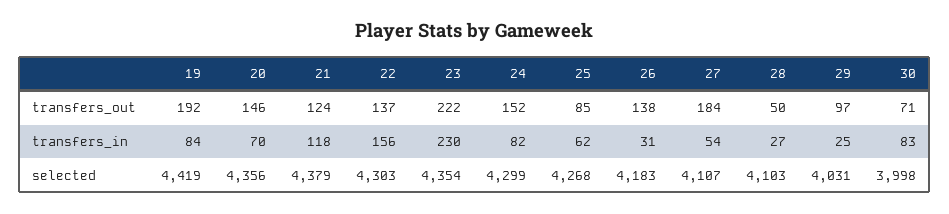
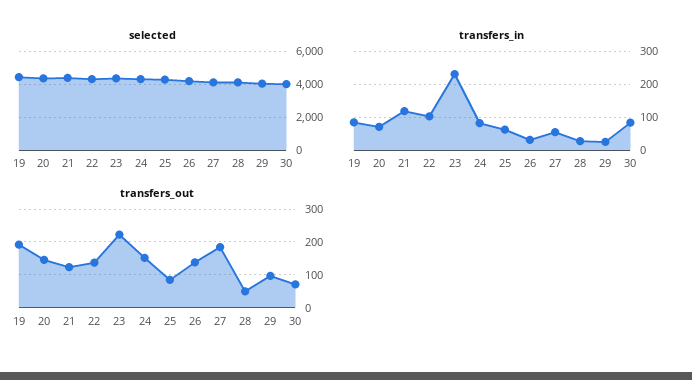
  {
    "transfers_out": {
      "19": 192,
      "20": 146,
      "21": 124,
      "22": 137,
      "23": 222,
      "24": 152,
      "25": 85,
      "26": 138,
      "27": 184,
      "28": 50,
      "29": 97,
      "30": 71
    },
    "transfers_in": {
      "19": 84,
      "20": 70,
      "21": 118,
-     "22": 156,
+     "22": 100,
      "23": 230,
      "24": 82,
      "25": 62,
      "26": 31,
      "27": 54,
      "28": 27,
      "29": 25,
      "30": 83
    },
    "selected": {
      "19": 4419,
      "20": 4356,
      "21": 4379,
      "22": 4303,
      "23": 4354,
      "24": 4299,
      "25": 4268,
      "26": 4183,
      "27": 4107,
      "28": 4103,
      "29": 4031,
      "30": 3998
    }
  }

